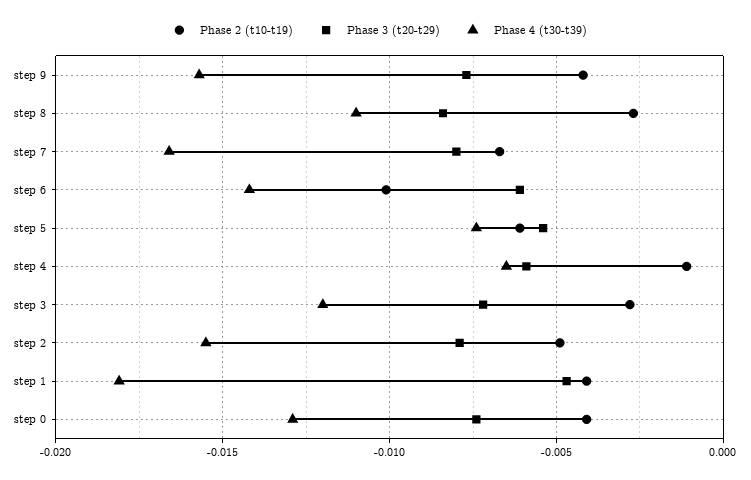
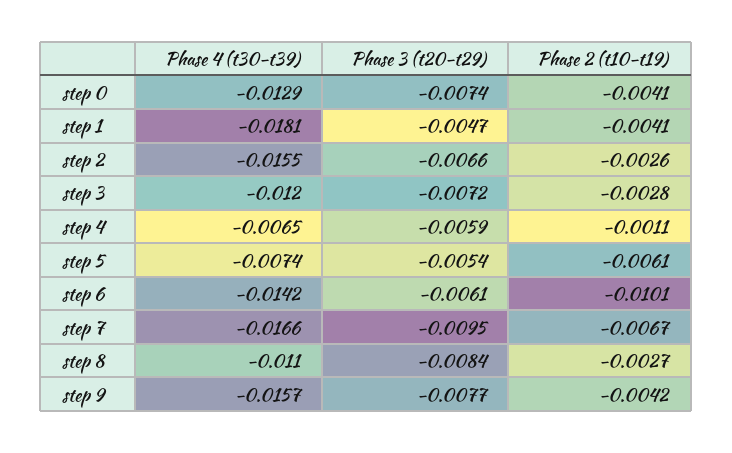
  {
    "Phase 2 (t10-t19)": {
      "step 9": -0.0042,
      "step 8": -0.0027,
      "step 7": -0.0067,
      "step 6": -0.0101,
      "step 5": -0.0061,
      "step 4": -0.0011,
      "step 3": -0.0028,
-     "step 2": -0.005,
+     "step 2": -0.0026,
      "step 1": -0.0041,
      "step 0": -0.0041
    },
    "Phase 3 (t20-t29)": {
      "step 9": -0.0077,
      "step 8": -0.0084,
-     "step 7": -0.008,
+     "step 7": -0.0095,
      "step 6": -0.0061,
      "step 5": -0.0054,
      "step 4": -0.0059,
      "step 3": -0.0072,
-     "step 2": -0.008,
+     "step 2": -0.0066,
      "step 1": -0.0047,
      "step 0": -0.0074
    },
    "Phase 4 (t30-t39)": {
      "step 9": -0.0157,
      "step 8": -0.011,
      "step 7": -0.0166,
      "step 6": -0.0142,
      "step 5": -0.0074,
      "step 4": -0.0065,
      "step 3": -0.012,
      "step 2": -0.0155,
      "step 1": -0.0181,
      "step 0": -0.0129
    }
  }

